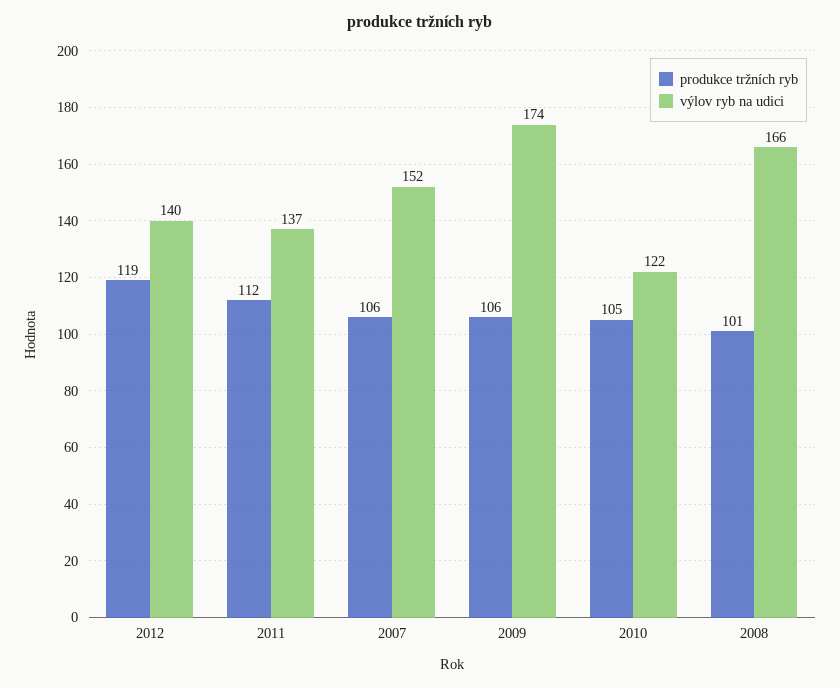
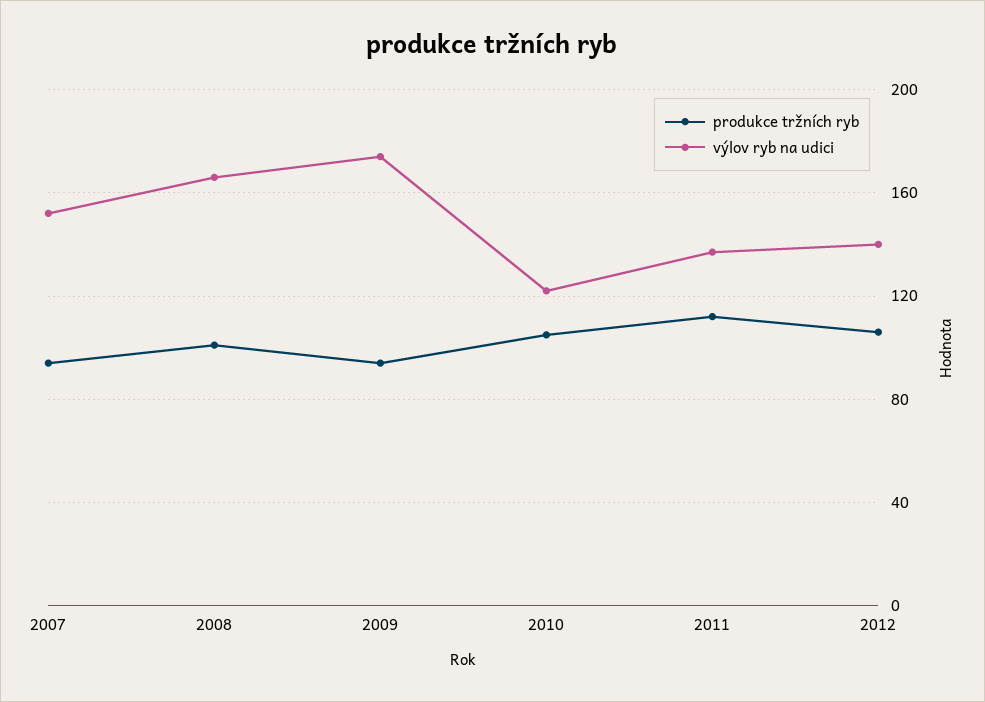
  {
    "produkce tržních ryb": {
-     "2012": 119,
+     "2012": 105,
      "2011": 112,
-     "2007": 106,
+     "2007": 95,
-     "2009": 106,
+     "2009": 95,
      "2010": 105,
      "2008": 101
    },
    "výlov ryb na udici": {
      "2012": 140,
      "2011": 137,
      "2007": 152,
      "2009": 174,
      "2010": 122,
      "2008": 166
    }
  }

